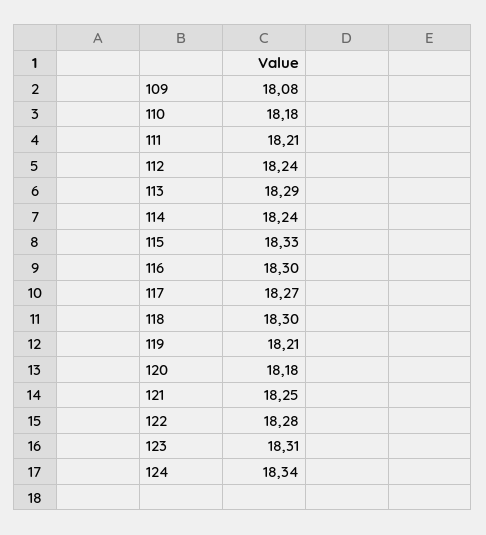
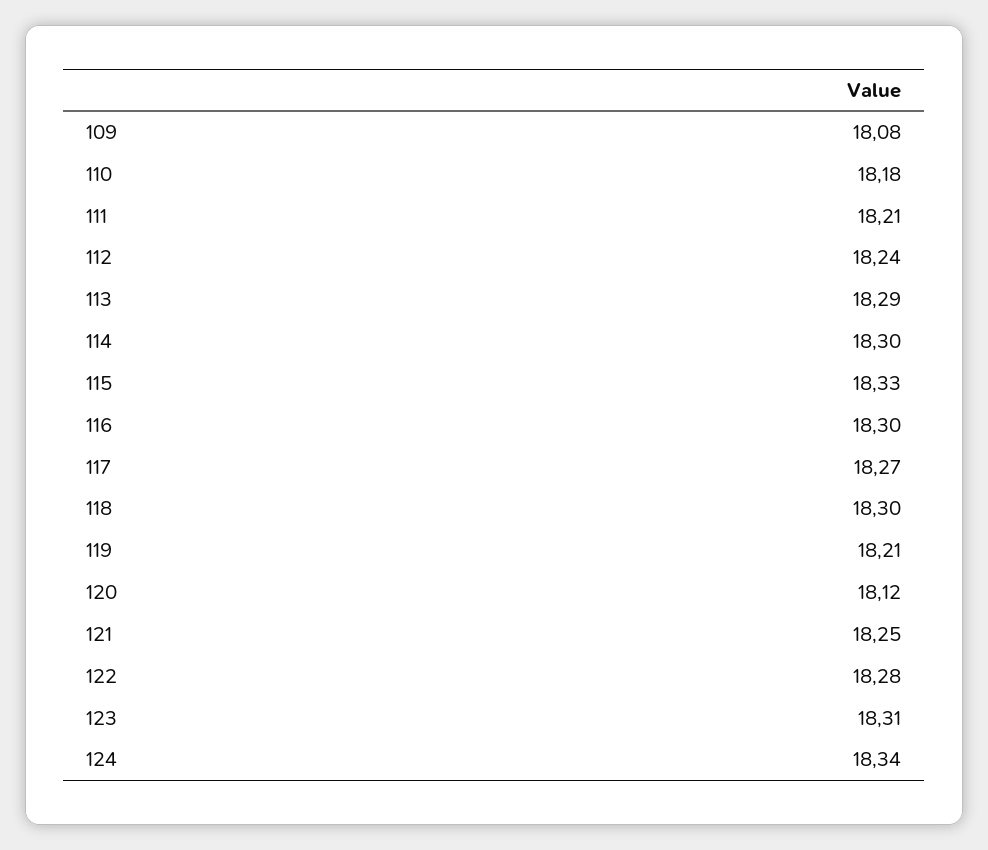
  {
    "109": 18.08,
    "110": 18.18,
    "111": 18.21,
    "112": 18.24,
    "113": 18.29,
-   "114": 18.24,
+   "114": 18.3,
    "115": 18.33,
    "116": 18.3,
    "117": 18.27,
    "118": 18.3,
    "119": 18.21,
-   "120": 18.18,
+   "120": 18.12,
    "121": 18.25,
    "122": 18.28,
    "123": 18.31,
    "124": 18.34
  }

